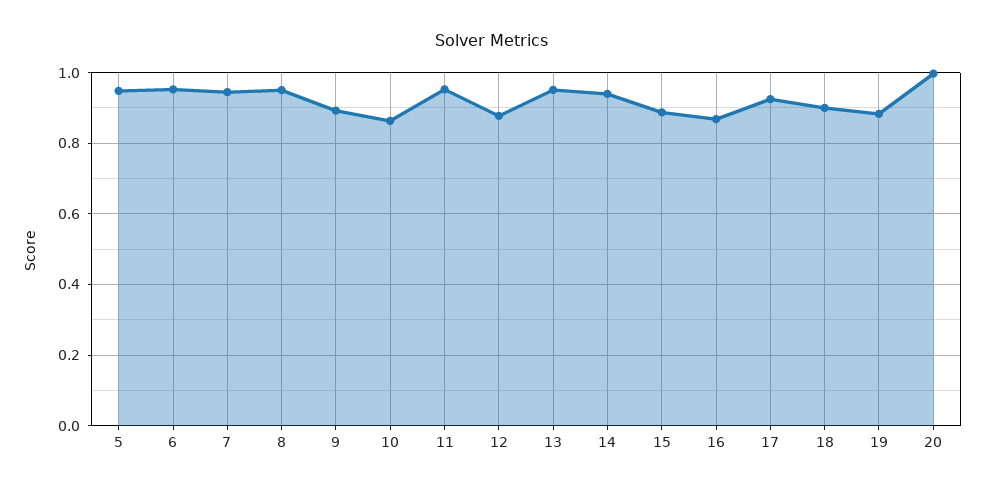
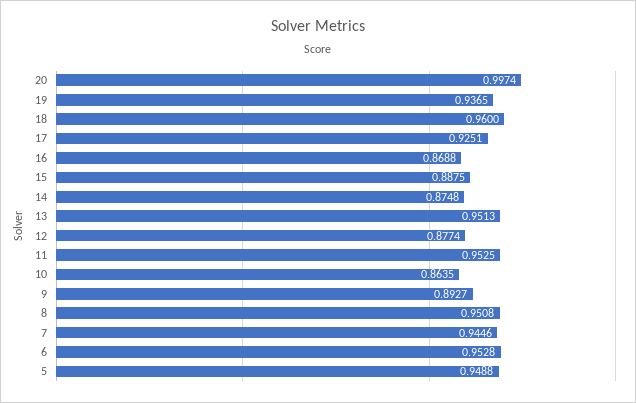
  {
    "5": 0.9488,
    "6": 0.9528,
    "7": 0.9446,
    "8": 0.9508,
    "9": 0.8927,
    "10": 0.8635,
    "11": 0.9525,
    "12": 0.8774,
    "13": 0.9513,
-   "14": 0.94,
+   "14": 0.8748,
    "15": 0.8875,
    "16": 0.8688,
    "17": 0.9251,
-   "18": 0.9,
+   "18": 0.96,
-   "19": 0.88,
+   "19": 0.9365,
    "20": 0.9974
  }

